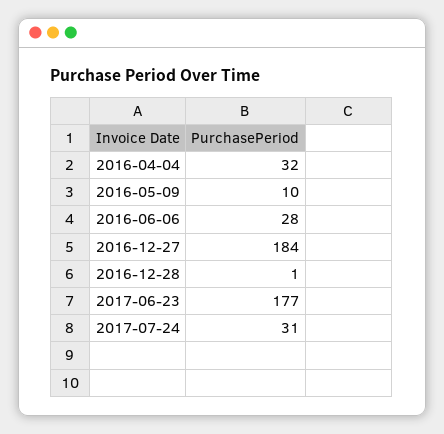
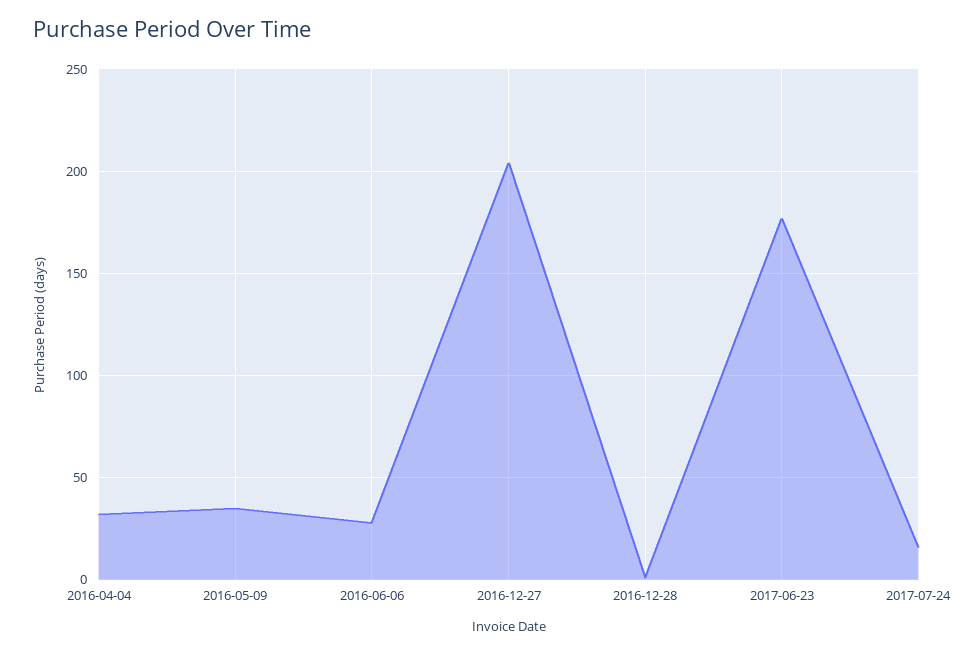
  {
    "2016-04-04": 32,
-   "2016-05-09": 10,
+   "2016-05-09": 35,
    "2016-06-06": 28,
-   "2016-12-27": 184,
+   "2016-12-27": 205,
    "2016-12-28": 1,
    "2017-06-23": 177,
-   "2017-07-24": 31
+   "2017-07-24": 15
  }

